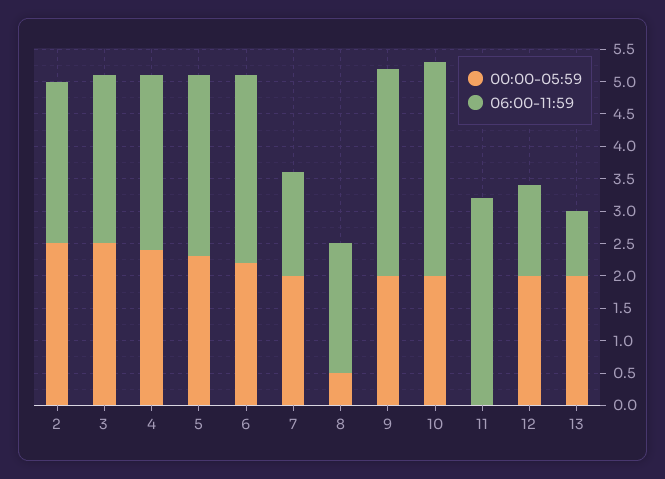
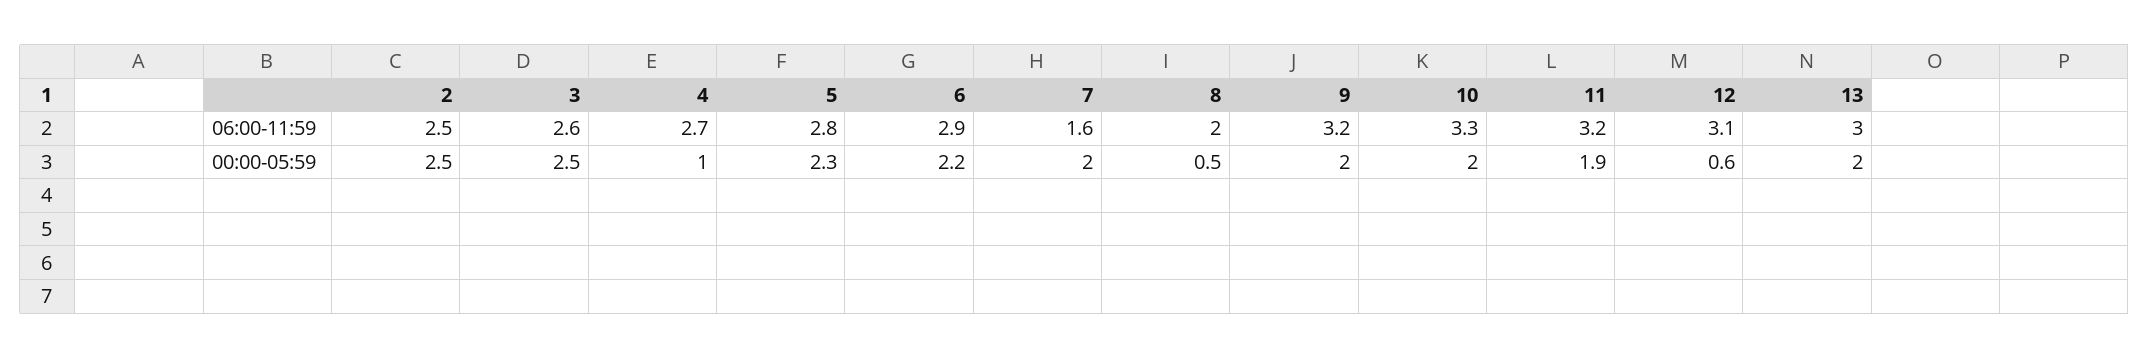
  {
    "00:00-05:59": {
      "2": 2.5,
      "3": 2.5,
-     "4": 2.5,
+     "4": 1,
      "5": 2.3,
      "6": 2.2,
      "7": 2,
      "8": 0.5,
      "9": 2,
      "10": 2,
-     "11": 0,
+     "11": 1.9,
-     "12": 2,
+     "12": 0.6,
      "13": 2
    },
    "06:00-11:59": {
      "2": 2.5,
      "3": 2.6,
      "4": 2.7,
      "5": 2.8,
      "6": 2.9,
      "7": 1.6,
      "8": 2,
      "9": 3.2,
      "10": 3.3,
      "11": 3.2,
-     "12": 1.5,
+     "12": 3.1,
-     "13": 1
+     "13": 3
    }
  }

